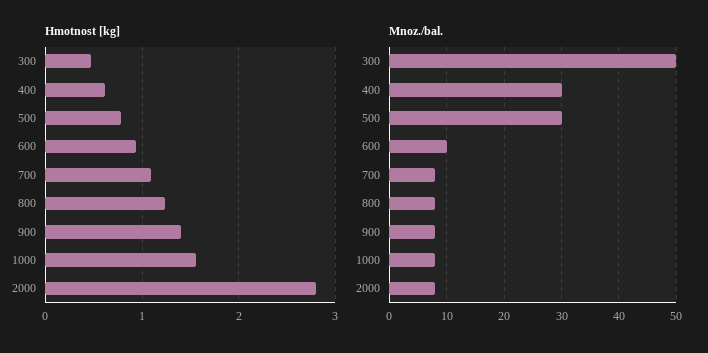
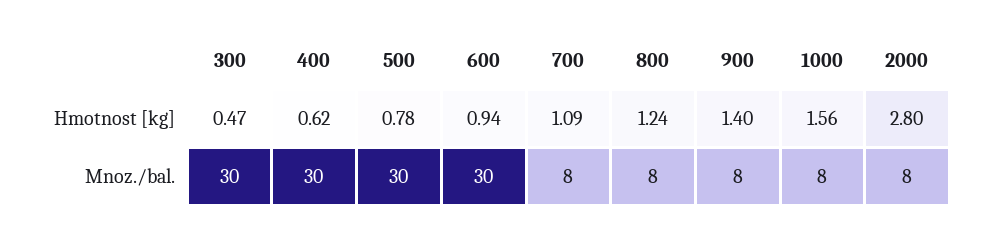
  {
    "Hmotnost [kg]": {
      "300": 0.47,
      "400": 0.62,
      "500": 0.78,
      "600": 0.94,
      "700": 1.09,
      "800": 1.24,
      "900": 1.4,
      "1000": 1.56,
      "2000": 2.8
    },
    "Mnoz./bal.": {
-     "300": 50,
+     "300": 30,
      "400": 30,
      "500": 30,
-     "600": 10,
+     "600": 30,
      "700": 8,
      "800": 8,
      "900": 8,
      "1000": 8,
      "2000": 8
    }
  }

